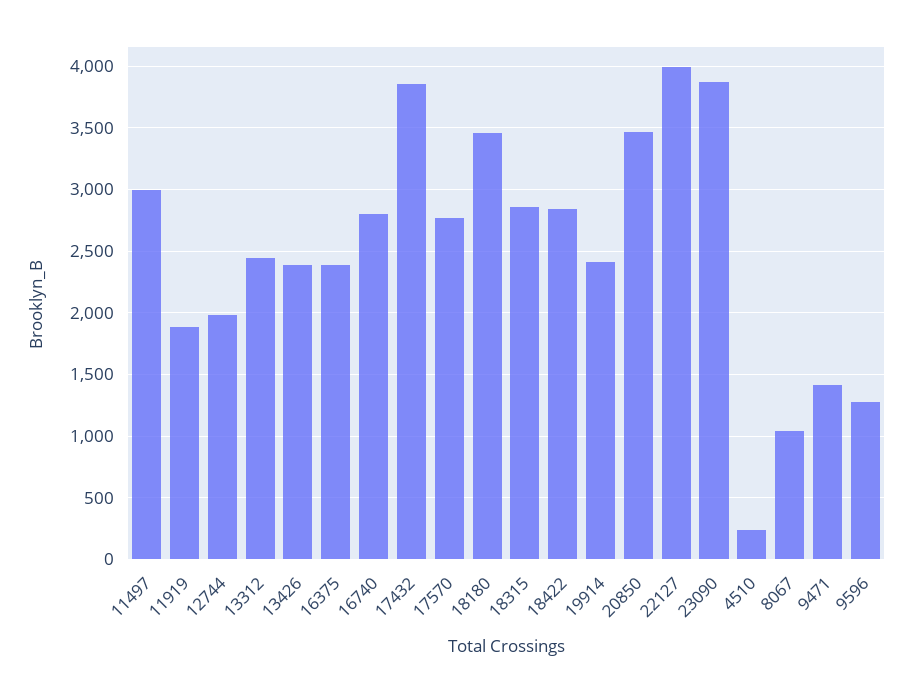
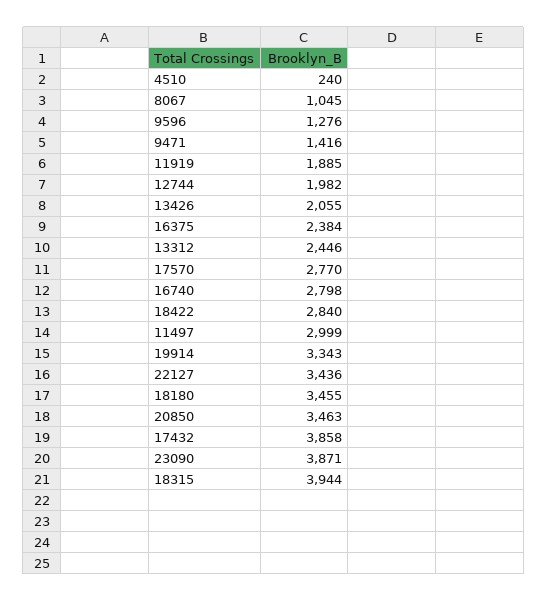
  {
    "11497": 2999,
    "11919": 1885,
    "12744": 1982,
    "13312": 2446,
-   "13426": 2400,
+   "13426": 2055,
    "16375": 2384,
    "16740": 2798,
    "17432": 3858,
    "17570": 2770,
    "18180": 3455,
-   "18315": 2850,
+   "18315": 3944,
    "18422": 2840,
-   "19914": 2400,
+   "19914": 3343,
    "20850": 3463,
-   "22127": 4000,
+   "22127": 3436,
    "23090": 3871,
    "4510": 240,
    "8067": 1045,
    "9471": 1416,
    "9596": 1276
  }

